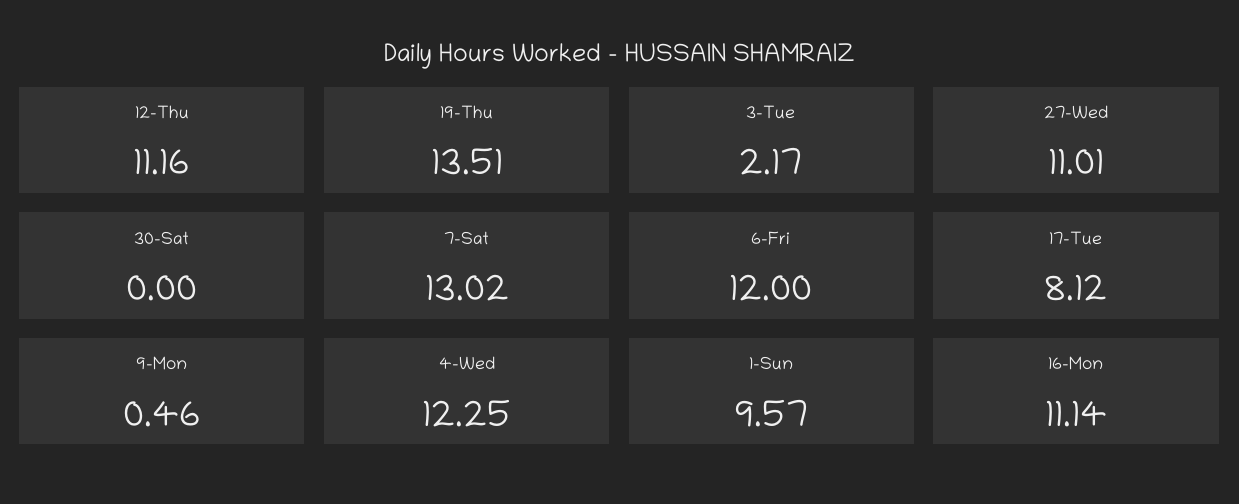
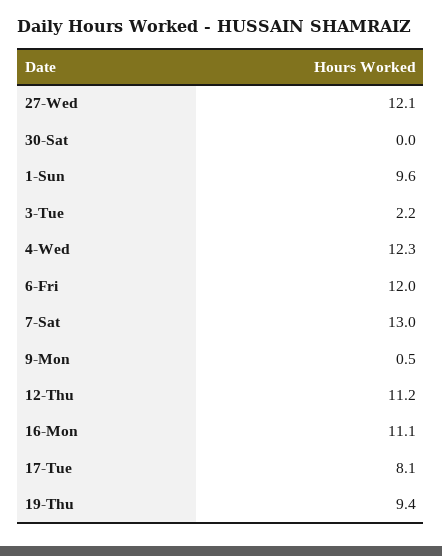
  {
    "12-Thu": 11.16,
-   "19-Thu": 13.51,
+   "19-Thu": 9.4,
    "3-Tue": 2.17,
-   "27-Wed": 11.01,
+   "27-Wed": 12.1,
    "30-Sat": 0,
    "7-Sat": 13.02,
    "6-Fri": 12,
    "17-Tue": 8.12,
    "9-Mon": 0.46,
    "4-Wed": 12.25,
    "1-Sun": 9.57,
    "16-Mon": 11.14
  }

